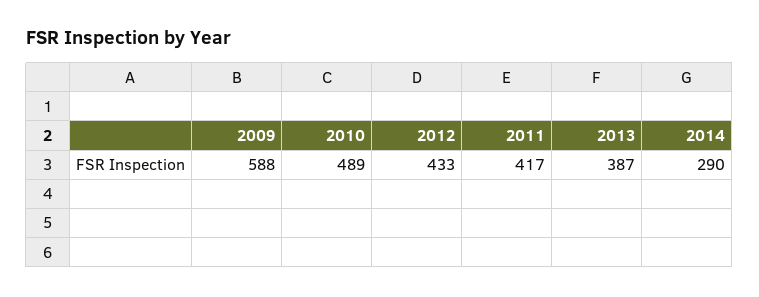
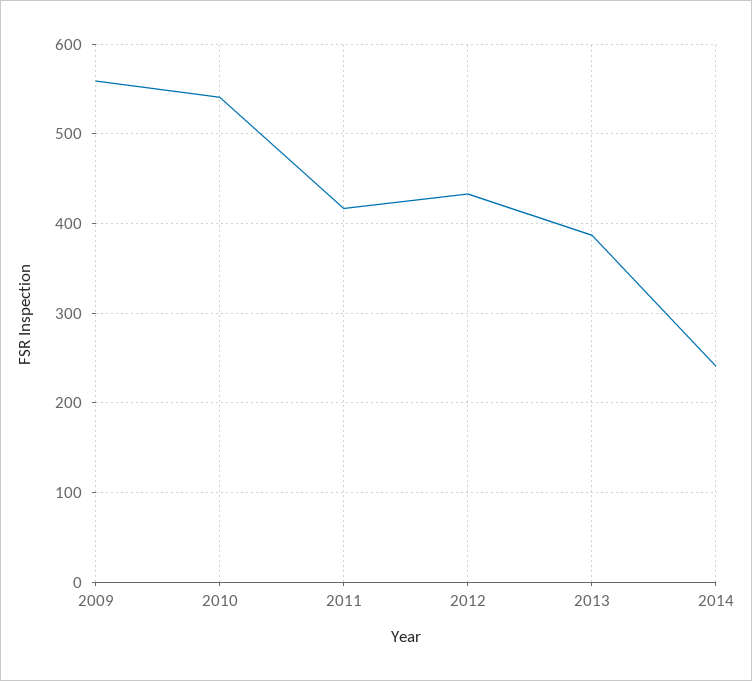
  {
-   "2009": 588,
+   "2009": 560,
-   "2010": 489,
+   "2010": 540,
    "2012": 433,
    "2011": 417,
    "2013": 387,
-   "2014": 290
+   "2014": 240
  }

